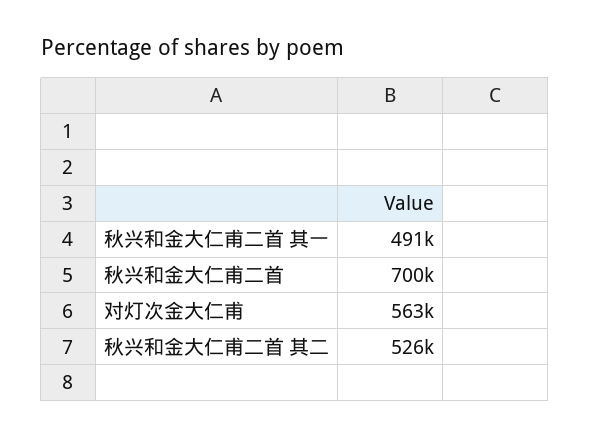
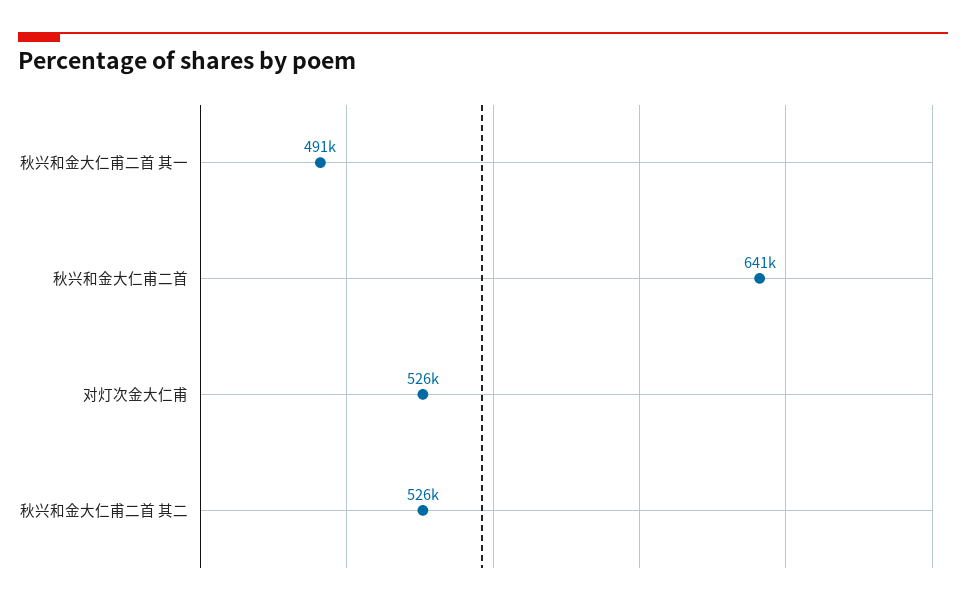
  {
    "秋兴和金大仁甫二首 其一": 491000,
-   "秋兴和金大仁甫二首": 700000,
+   "秋兴和金大仁甫二首": 641000,
-   "对灯次金大仁甫": 563000,
+   "对灯次金大仁甫": 526000,
    "秋兴和金大仁甫二首 其二": 526000
  }

